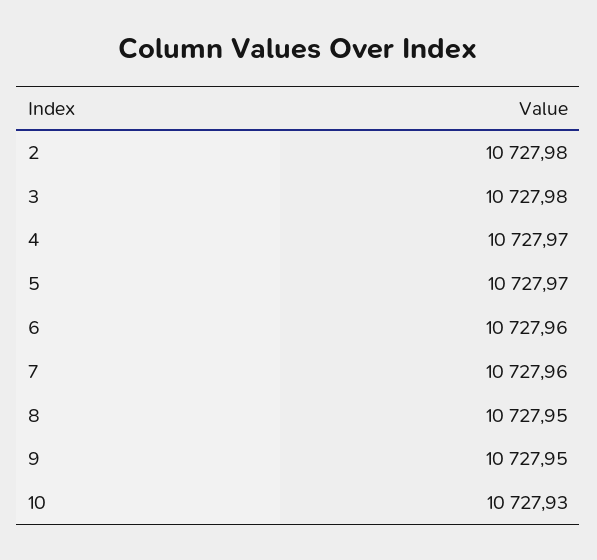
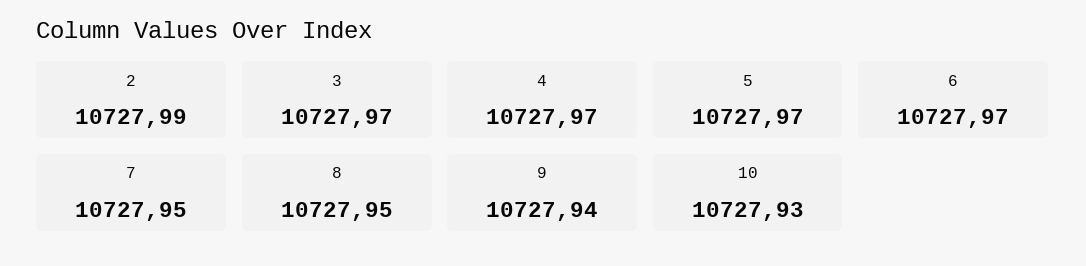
  {
-   "2": 10727.98,
+   "2": 10727.99,
-   "3": 10727.98,
+   "3": 10727.97,
    "4": 10727.97,
    "5": 10727.97,
-   "6": 10727.96,
+   "6": 10727.97,
-   "7": 10727.96,
+   "7": 10727.95,
    "8": 10727.95,
-   "9": 10727.95,
+   "9": 10727.94,
    "10": 10727.93
  }

